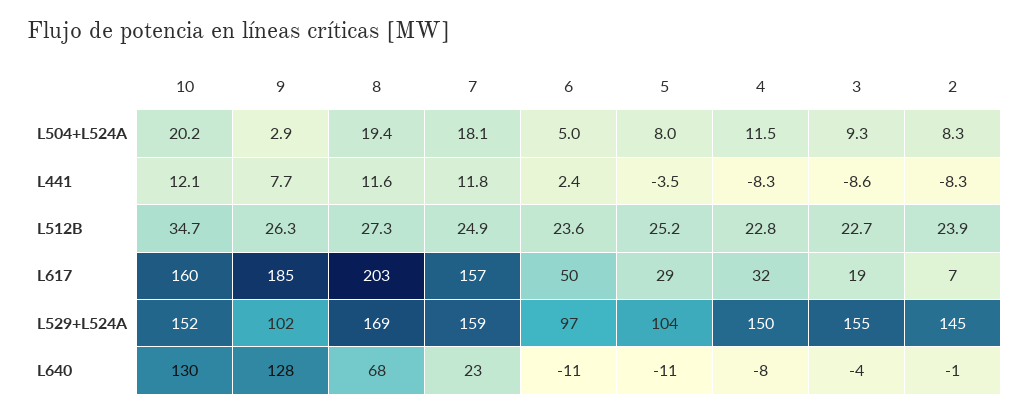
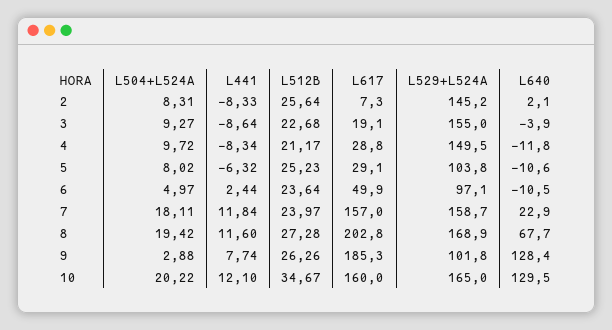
  {
    "10": {
      "L504+L524A": 20.22,
      "L441": 12.1,
      "L512B": 34.67,
      "L617": 160,
-     "L529+L524A": 152,
+     "L529+L524A": 165,
      "L640": 129.5
    },
    "9": {
      "L504+L524A": 2.88,
      "L441": 7.74,
      "L512B": 26.26,
      "L617": 185.3,
      "L529+L524A": 101.8,
      "L640": 128.4
    },
    "8": {
      "L504+L524A": 19.42,
      "L441": 11.6,
      "L512B": 27.28,
      "L617": 202.8,
      "L529+L524A": 168.9,
      "L640": 67.7
    },
    "7": {
      "L504+L524A": 18.11,
      "L441": 11.84,
-     "L512B": 24.9,
+     "L512B": 23.97,
      "L617": 157,
      "L529+L524A": 158.7,
      "L640": 22.9
    },
    "6": {
      "L504+L524A": 4.97,
      "L441": 2.44,
      "L512B": 23.64,
      "L617": 49.9,
      "L529+L524A": 97.1,
      "L640": -10.5
    },
    "5": {
      "L504+L524A": 8.02,
-     "L441": -3.5,
+     "L441": -6.32,
      "L512B": 25.23,
      "L617": 29.1,
      "L529+L524A": 103.8,
      "L640": -10.6
    },
    "4": {
-     "L504+L524A": 11.5,
+     "L504+L524A": 9.72,
      "L441": -8.34,
-     "L512B": 22.8,
+     "L512B": 21.17,
-     "L617": 32,
+     "L617": 28.8,
      "L529+L524A": 149.5,
-     "L640": -8
+     "L640": -11.8
    },
    "3": {
      "L504+L524A": 9.27,
      "L441": -8.64,
      "L512B": 22.68,
      "L617": 19.1,
      "L529+L524A": 155,
      "L640": -3.9
    },
    "2": {
      "L504+L524A": 8.31,
      "L441": -8.33,
-     "L512B": 23.9,
+     "L512B": 25.64,
      "L617": 7.3,
      "L529+L524A": 145.2,
-     "L640": -1
+     "L640": 2.1
    }
  }

